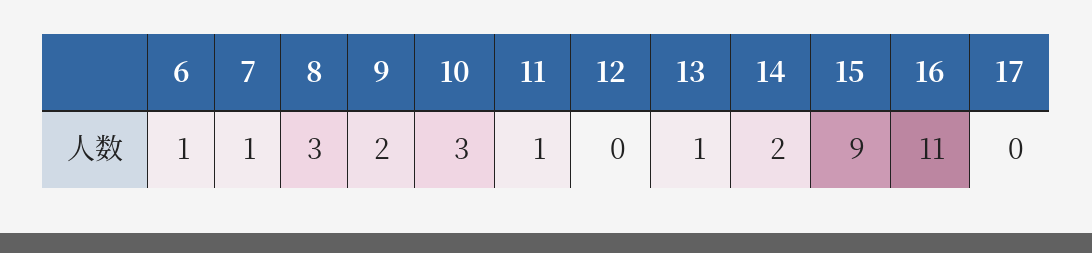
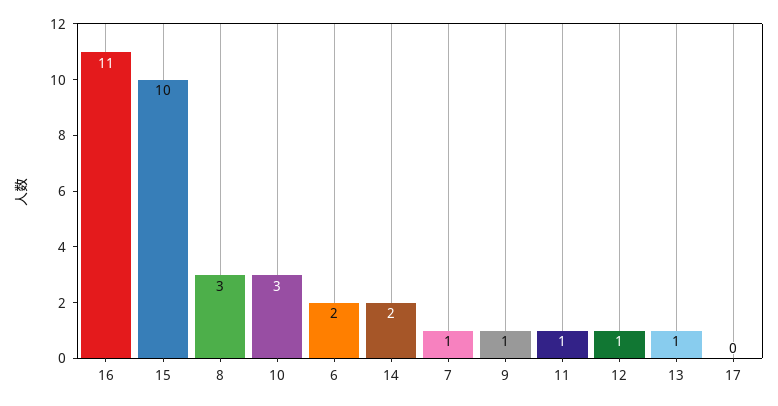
  {
-   "6": 1,
+   "6": 2,
    "7": 1,
    "8": 3,
-   "9": 2,
+   "9": 1,
    "10": 3,
    "11": 1,
-   "12": 0,
+   "12": 1,
    "13": 1,
    "14": 2,
-   "15": 9,
+   "15": 10,
    "16": 11,
    "17": 0
  }

